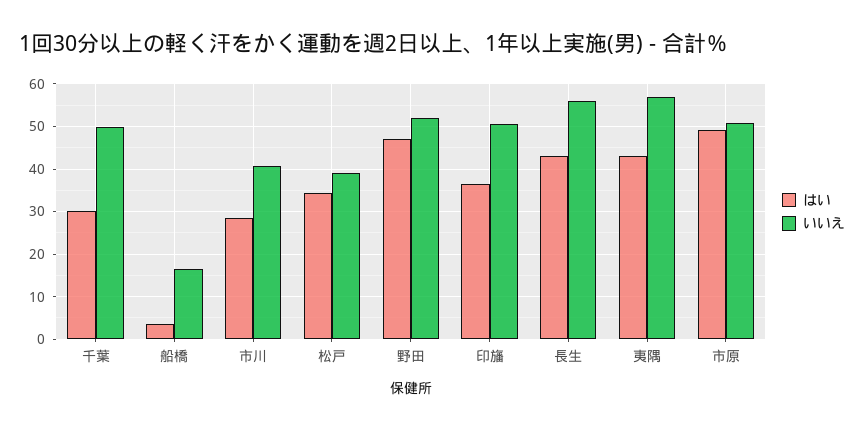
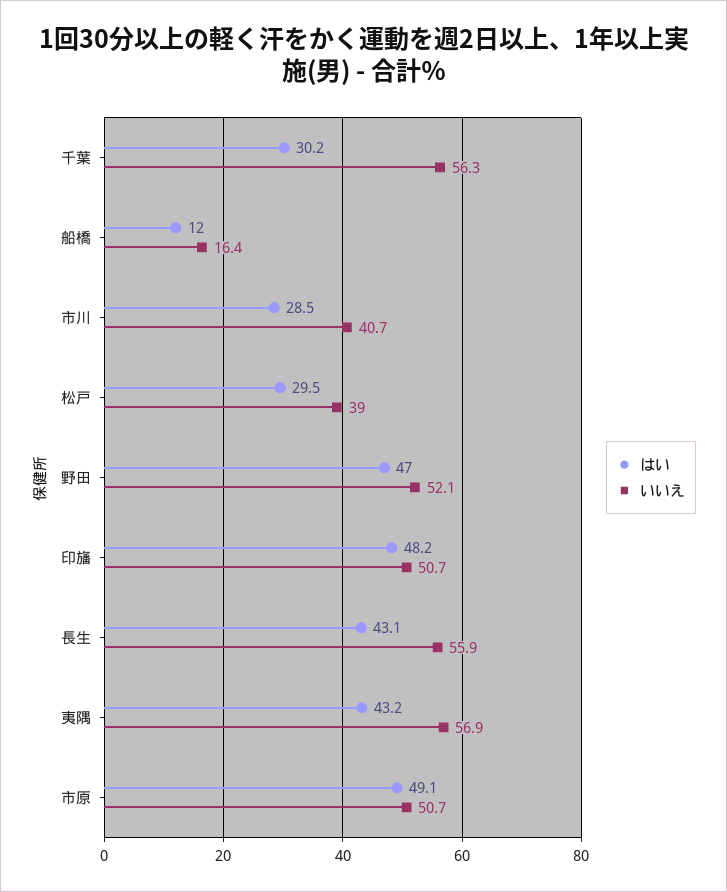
  {
    "はい": {
      "千葉": 30.2,
-     "船橋": 4,
+     "船橋": 12,
      "市川": 28.5,
-     "松戸": 34,
+     "松戸": 29.5,
      "野田": 47,
-     "印旛": 36,
+     "印旛": 48.2,
      "長生": 43.1,
      "夷隅": 43.2,
      "市原": 49.1
    },
    "いいえ": {
-     "千葉": 50,
+     "千葉": 56.3,
      "船橋": 16.4,
      "市川": 40.7,
      "松戸": 39,
      "野田": 52.1,
      "印旛": 50.7,
      "長生": 55.9,
      "夷隅": 56.9,
      "市原": 50.7
    }
  }

